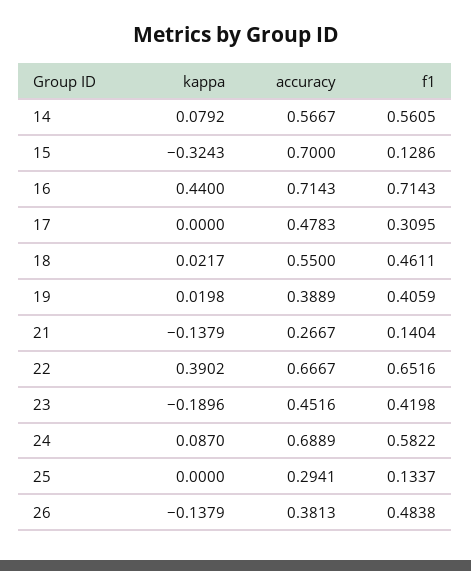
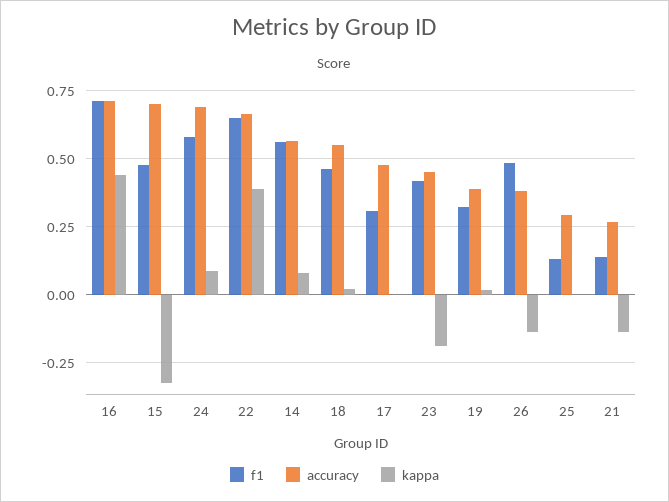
  {
    "kappa": {
      "14": 0.0792,
      "15": -0.3243,
      "16": 0.44,
      "17": 0,
      "18": 0.0217,
      "19": 0.0198,
      "21": -0.1379,
      "22": 0.3902,
      "23": -0.1896,
      "24": 0.087,
      "25": 0,
      "26": -0.1379
    },
    "accuracy": {
      "14": 0.5667,
      "15": 0.7,
      "16": 0.7143,
      "17": 0.4783,
      "18": 0.55,
      "19": 0.3889,
      "21": 0.2667,
      "22": 0.6667,
      "23": 0.4516,
      "24": 0.6889,
      "25": 0.2941,
      "26": 0.3813
    },
    "f1": {
      "14": 0.5605,
-     "15": 0.1286,
+     "15": 0.475,
      "16": 0.7143,
      "17": 0.3095,
      "18": 0.4611,
-     "19": 0.4059,
+     "19": 0.325,
      "21": 0.1404,
      "22": 0.6516,
      "23": 0.4198,
      "24": 0.5822,
      "25": 0.1337,
      "26": 0.4838
    }
  }

